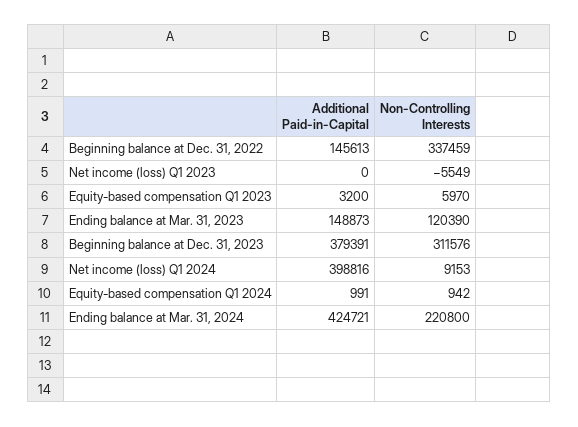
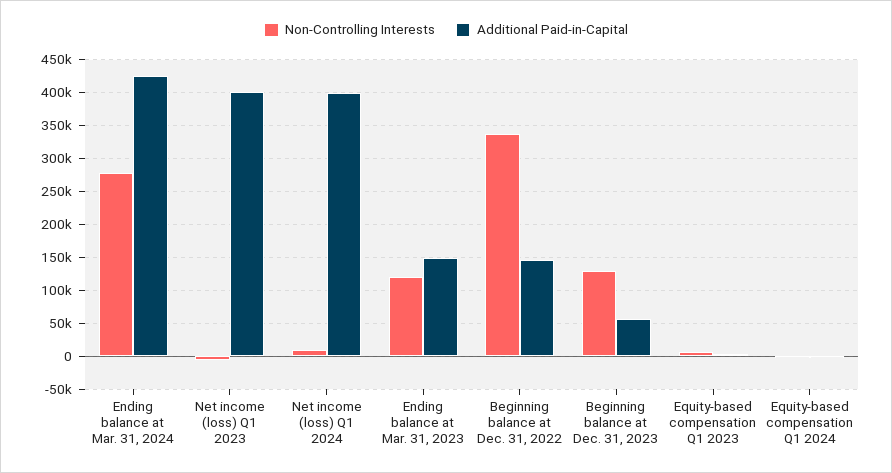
  {
    "Additional Paid-in-Capital": {
      "Beginning balance at Dec. 31, 2022": 145613,
-     "Net income (loss) Q1 2023": 0,
+     "Net income (loss) Q1 2023": 400000,
      "Equity-based compensation Q1 2023": 3200,
      "Ending balance at Mar. 31, 2023": 148873,
-     "Beginning balance at Dec. 31, 2023": 379391,
+     "Beginning balance at Dec. 31, 2023": 60000,
      "Net income (loss) Q1 2024": 398816,
      "Equity-based compensation Q1 2024": 991,
      "Ending balance at Mar. 31, 2024": 424721
    },
    "Non-Controlling Interests": {
      "Beginning balance at Dec. 31, 2022": 337459,
      "Net income (loss) Q1 2023": -5549,
      "Equity-based compensation Q1 2023": 5970,
      "Ending balance at Mar. 31, 2023": 120390,
-     "Beginning balance at Dec. 31, 2023": 311576,
+     "Beginning balance at Dec. 31, 2023": 130000,
      "Net income (loss) Q1 2024": 9153,
      "Equity-based compensation Q1 2024": 942,
-     "Ending balance at Mar. 31, 2024": 220800
+     "Ending balance at Mar. 31, 2024": 280000
    }
  }

